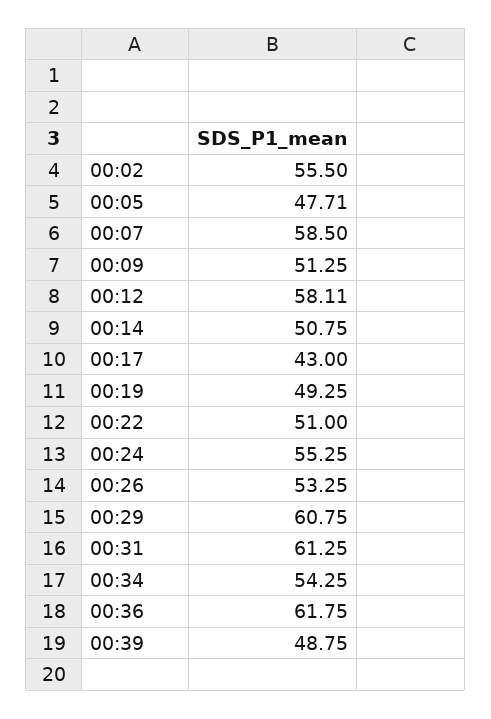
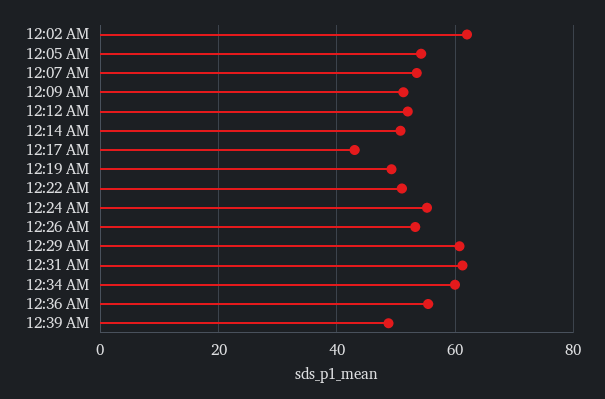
  {
-   "00:02": 55.5,
+   "00:02": 62,
-   "00:05": 47.71,
+   "00:05": 54,
-   "00:07": 58.5,
+   "00:07": 54,
    "00:09": 51.25,
-   "00:12": 58.11,
+   "00:12": 52,
    "00:14": 50.75,
    "00:17": 43,
    "00:19": 49.25,
    "00:22": 51,
    "00:24": 55.25,
    "00:26": 53.25,
    "00:29": 60.75,
    "00:31": 61.25,
-   "00:34": 54.25,
+   "00:34": 60,
-   "00:36": 61.75,
+   "00:36": 56,
    "00:39": 48.75
  }

